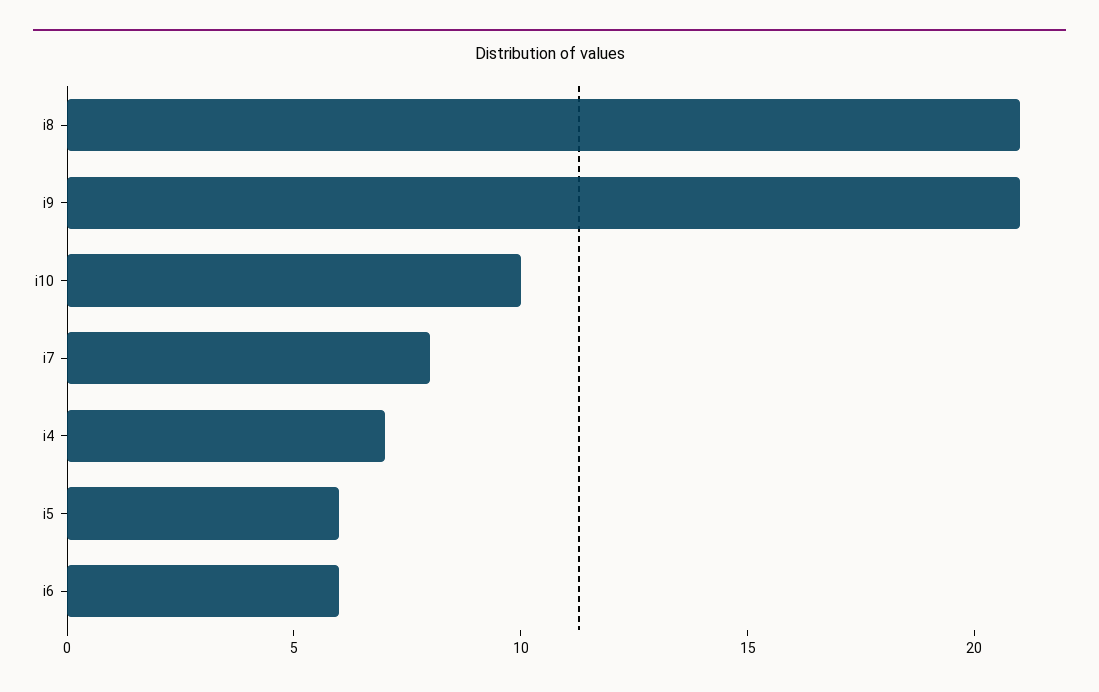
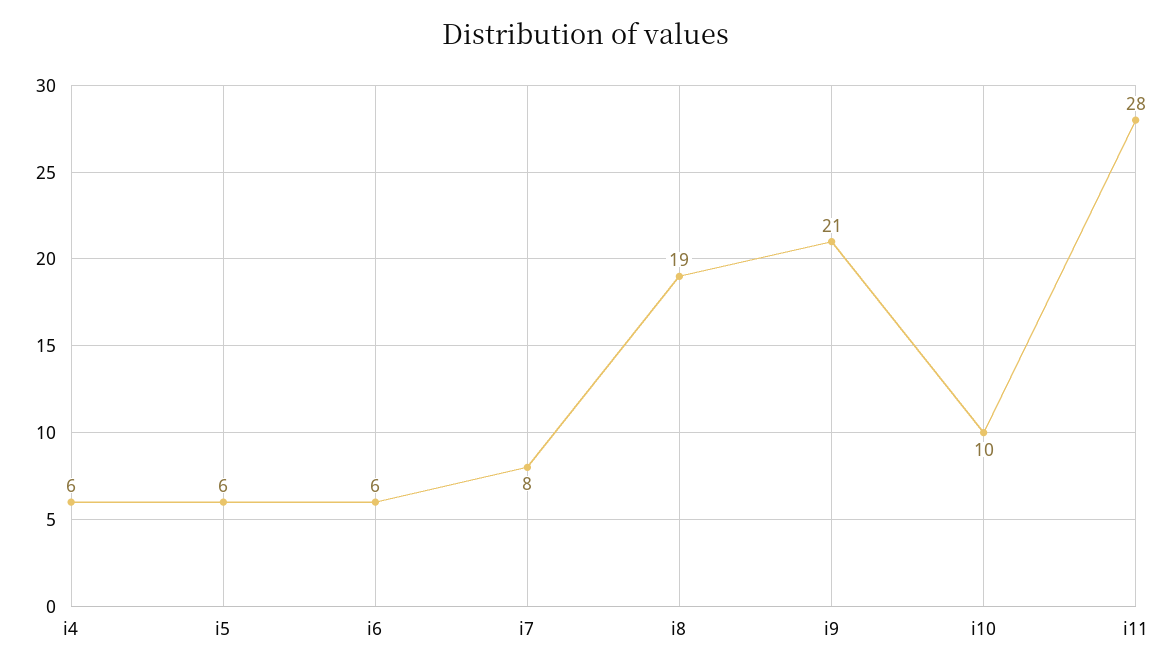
  {
-   "i8": 21,
+   "i8": 19,
    "i9": 21,
    "i10": 10,
    "i7": 8,
-   "i4": 7,
+   "i4": 6,
    "i5": 6,
-   "i6": 6
+   "i6": 6,
+   "i11": 28
  }

